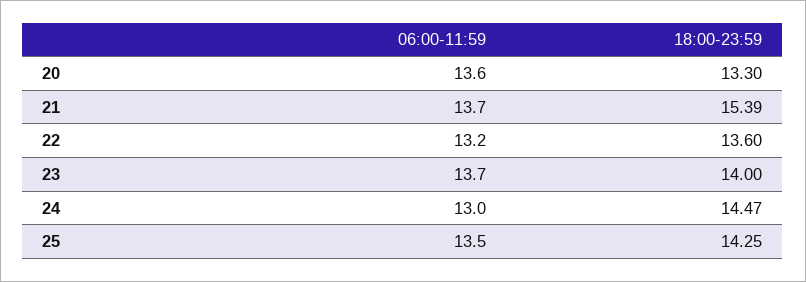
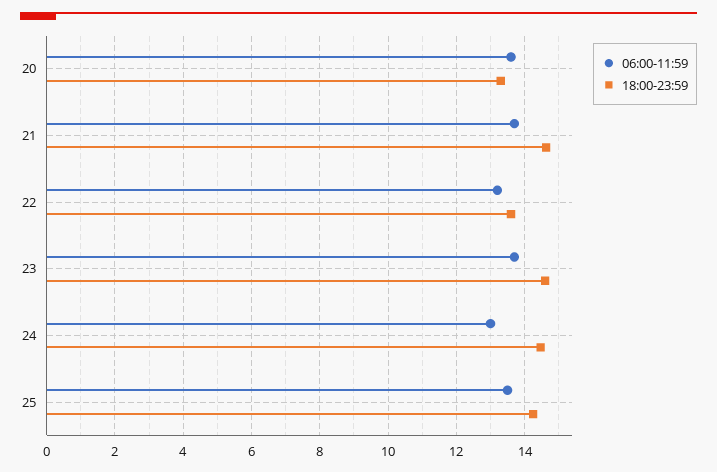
  {
    "06:00-11:59": {
      "20": 13.6,
      "21": 13.7,
      "22": 13.2,
      "23": 13.7,
      "24": 13,
      "25": 13.5
    },
    "18:00-23:59": {
      "20": 13.3,
-     "21": 15.39,
+     "21": 14.6,
      "22": 13.6,
-     "23": 14,
+     "23": 14.6,
      "24": 14.47,
      "25": 14.25
    }
  }

